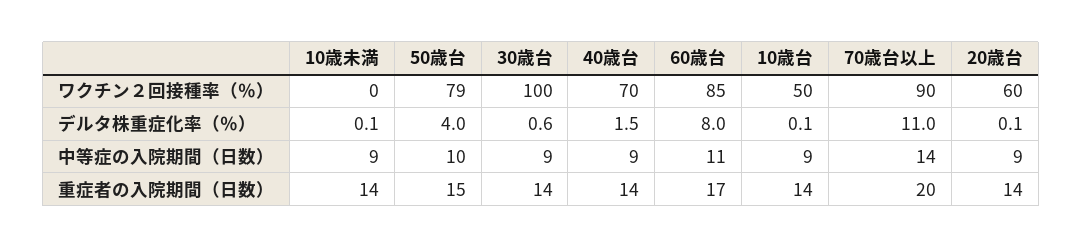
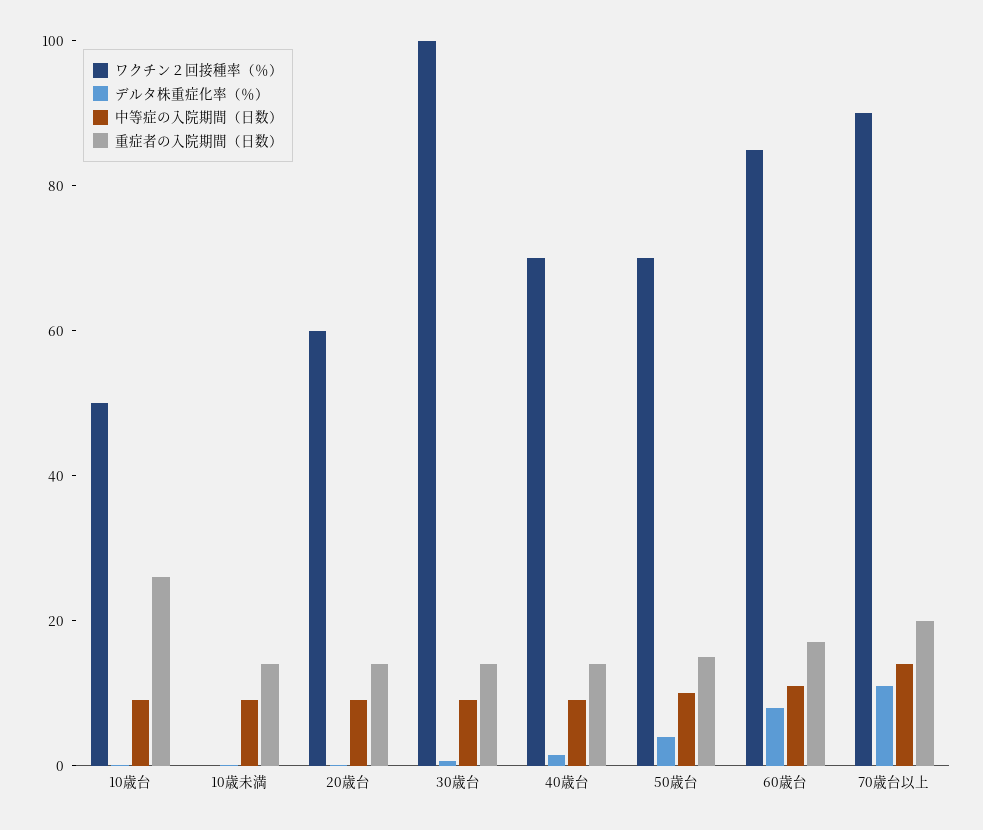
  {
    "ワクチン２回接種率（％）": {
      "10歳未満": 0,
-     "50歳台": 79,
+     "50歳台": 70,
      "30歳台": 100,
      "40歳台": 70,
      "60歳台": 85,
      "10歳台": 50,
      "70歳台以上": 90,
      "20歳台": 60
    },
    "デルタ株重症化率（％）": {
      "10歳未満": 0.1,
      "50歳台": 4,
      "30歳台": 0.6,
      "40歳台": 1.5,
      "60歳台": 8,
      "10歳台": 0.1,
      "70歳台以上": 11,
      "20歳台": 0.1
    },
    "中等症の入院期間（日数）": {
      "10歳未満": 9,
      "50歳台": 10,
      "30歳台": 9,
      "40歳台": 9,
      "60歳台": 11,
      "10歳台": 9,
      "70歳台以上": 14,
      "20歳台": 9
    },
    "重症者の入院期間（日数）": {
      "10歳未満": 14,
      "50歳台": 15,
      "30歳台": 14,
      "40歳台": 14,
      "60歳台": 17,
-     "10歳台": 14,
+     "10歳台": 25,
      "70歳台以上": 20,
      "20歳台": 14
    }
  }

